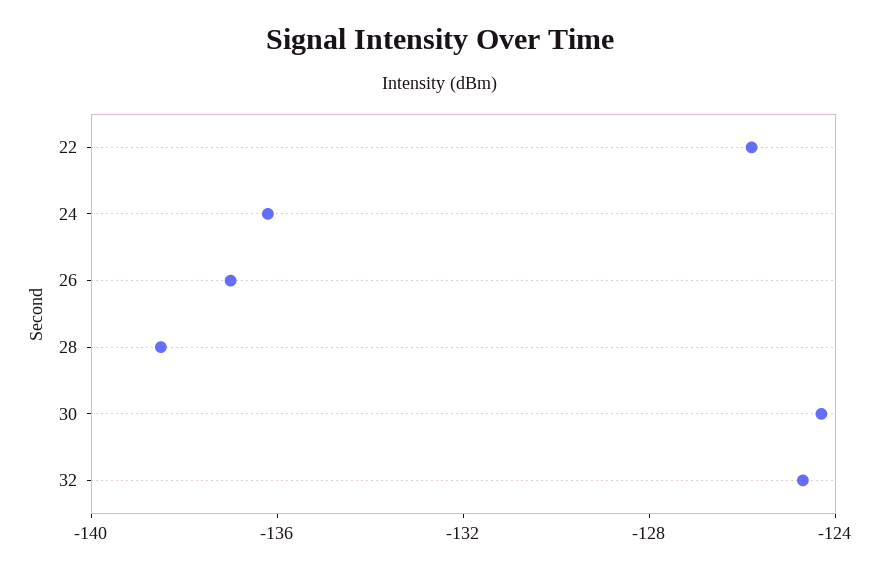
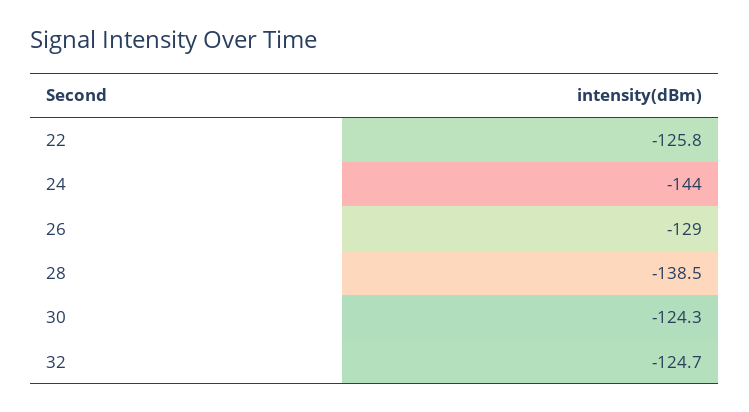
  {
    "22": -125.8,
-   "24": -136,
+   "24": -144,
-   "26": -137,
+   "26": -129,
    "28": -138.5,
    "30": -124.3,
    "32": -124.7
  }

